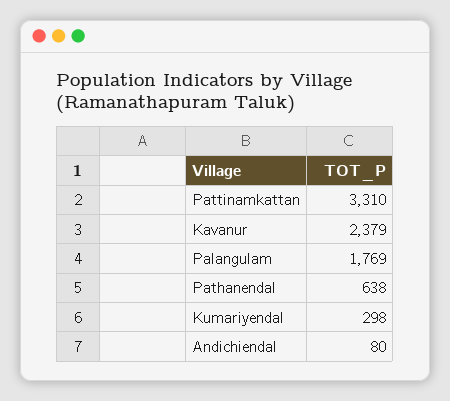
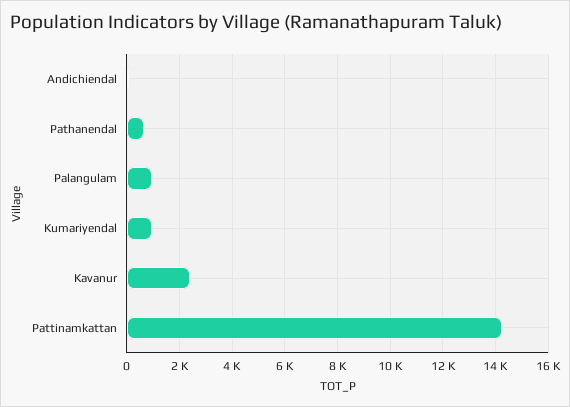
  {
-   "Pattinamkattan": 3310,
+   "Pattinamkattan": 14250,
    "Kavanur": 2379,
-   "Palangulam": 1769,
+   "Palangulam": 1000,
    "Pathanendal": 638,
-   "Kumariyendal": 298,
+   "Kumariyendal": 1000,
    "Andichiendal": 80
  }

